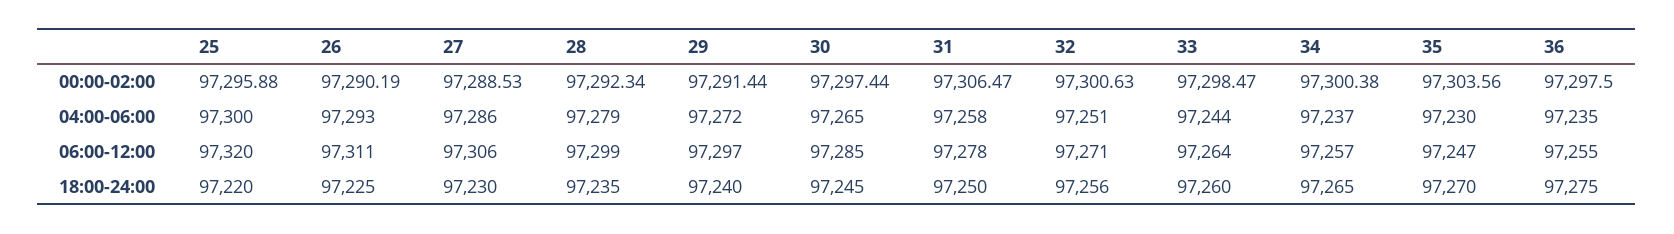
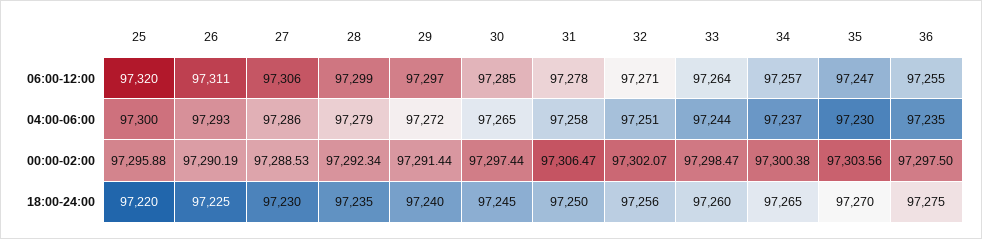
  {
    "25": {
      "00:00-02:00": 97295.88,
      "04:00-06:00": 97300,
      "06:00-12:00": 97320,
      "18:00-24:00": 97220
    },
    "26": {
      "00:00-02:00": 97290.19,
      "04:00-06:00": 97293,
      "06:00-12:00": 97311,
      "18:00-24:00": 97225
    },
    "27": {
      "00:00-02:00": 97288.53,
      "04:00-06:00": 97286,
      "06:00-12:00": 97306,
      "18:00-24:00": 97230
    },
    "28": {
      "00:00-02:00": 97292.34,
      "04:00-06:00": 97279,
      "06:00-12:00": 97299,
      "18:00-24:00": 97235
    },
    "29": {
      "00:00-02:00": 97291.44,
      "04:00-06:00": 97272,
      "06:00-12:00": 97297,
      "18:00-24:00": 97240
    },
    "30": {
      "00:00-02:00": 97297.44,
      "04:00-06:00": 97265,
      "06:00-12:00": 97285,
      "18:00-24:00": 97245
    },
    "31": {
      "00:00-02:00": 97306.47,
      "04:00-06:00": 97258,
      "06:00-12:00": 97278,
      "18:00-24:00": 97250
    },
    "32": {
-     "00:00-02:00": 97300.63,
+     "00:00-02:00": 97302.07,
      "04:00-06:00": 97251,
      "06:00-12:00": 97271,
      "18:00-24:00": 97256
    },
    "33": {
      "00:00-02:00": 97298.47,
      "04:00-06:00": 97244,
      "06:00-12:00": 97264,
      "18:00-24:00": 97260
    },
    "34": {
      "00:00-02:00": 97300.38,
      "04:00-06:00": 97237,
      "06:00-12:00": 97257,
      "18:00-24:00": 97265
    },
    "35": {
      "00:00-02:00": 97303.56,
      "04:00-06:00": 97230,
      "06:00-12:00": 97247,
      "18:00-24:00": 97270
    },
    "36": {
      "00:00-02:00": 97297.5,
      "04:00-06:00": 97235,
      "06:00-12:00": 97255,
      "18:00-24:00": 97275
    }
  }

